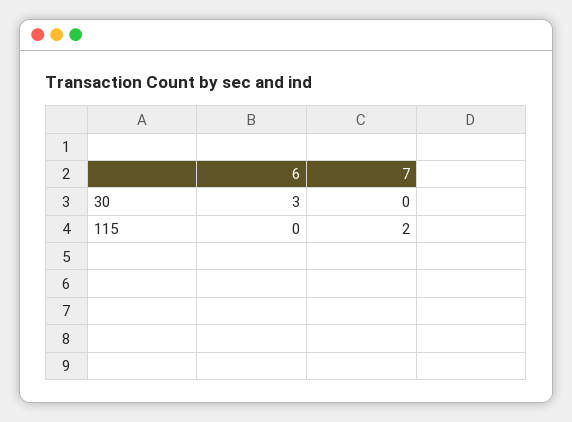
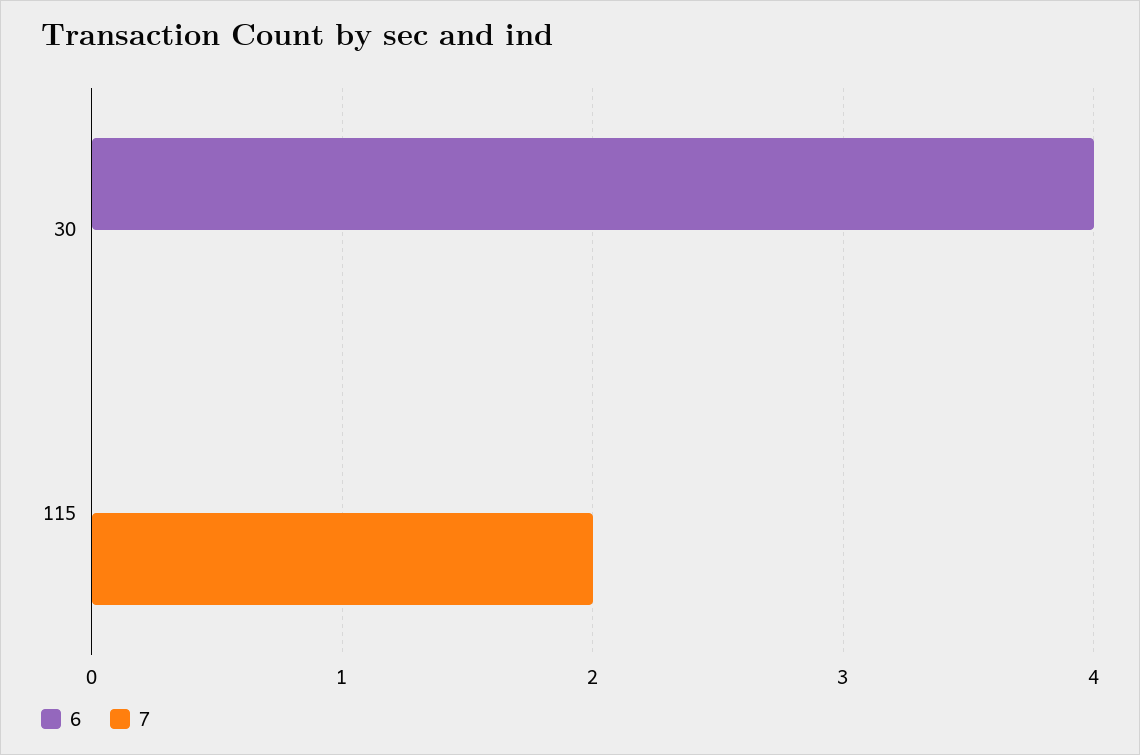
  {
    "6": {
-     "30": 3,
+     "30": 4,
      "115": 0
    },
    "7": {
      "30": 0,
      "115": 2
    }
  }

